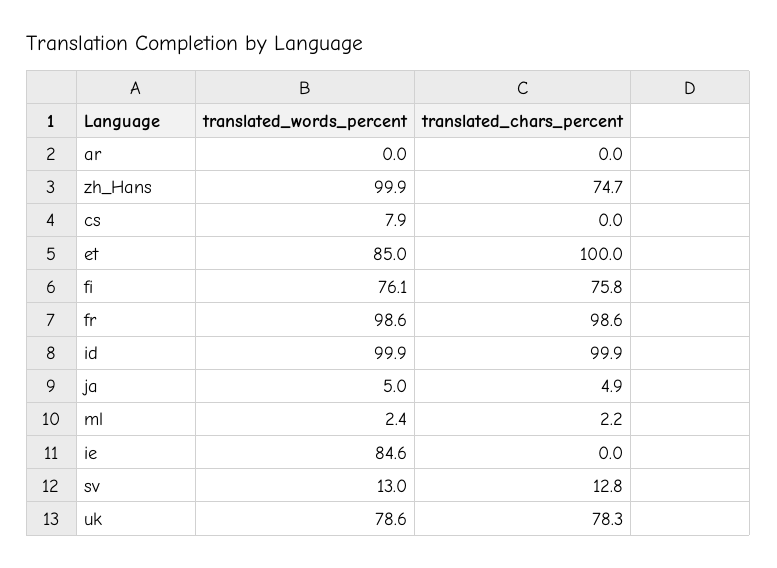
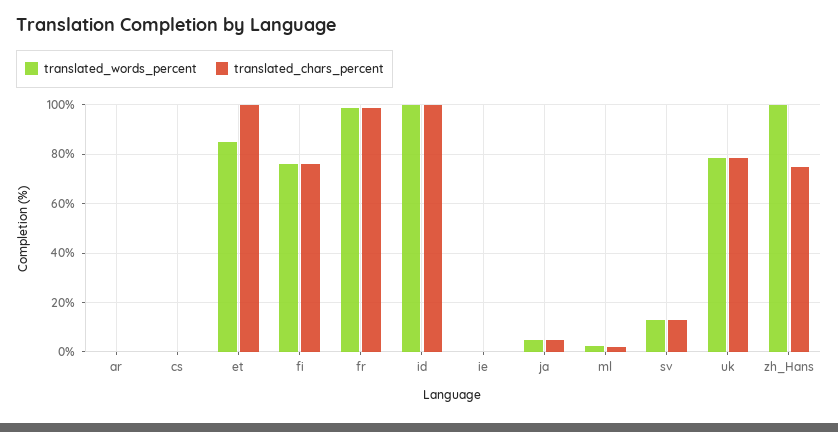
  {
    "translated_words_percent": {
      "ar": 0,
      "zh_Hans": 99.9,
-     "cs": 7.9,
+     "cs": 0,
      "et": 85,
      "fi": 76.1,
      "fr": 98.6,
      "id": 99.9,
      "ja": 5,
      "ml": 2.4,
-     "ie": 84.6,
+     "ie": 0,
      "sv": 13,
      "uk": 78.6
    },
    "translated_chars_percent": {
      "ar": 0,
      "zh_Hans": 74.7,
      "cs": 0,
      "et": 100,
      "fi": 75.8,
      "fr": 98.6,
      "id": 99.9,
      "ja": 4.9,
      "ml": 2.2,
      "ie": 0,
      "sv": 12.8,
      "uk": 78.3
    }
  }

